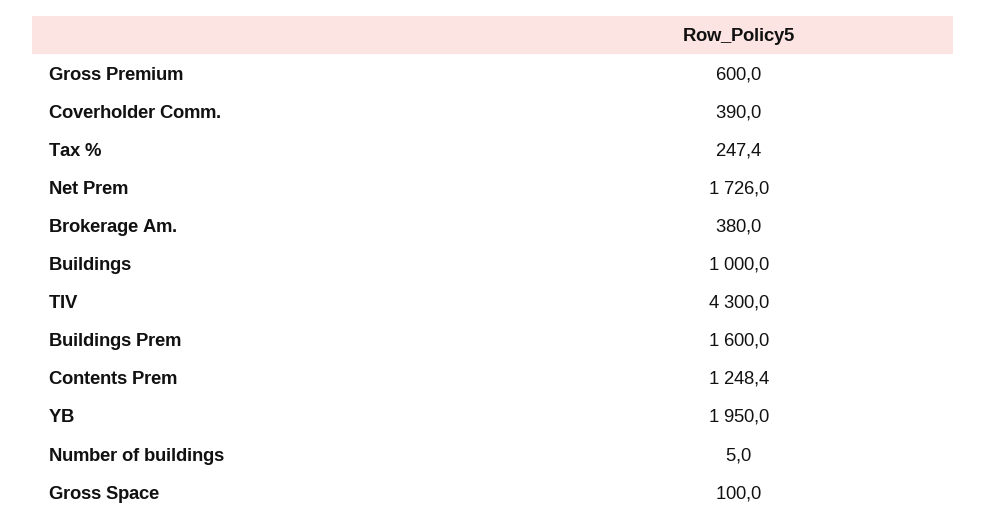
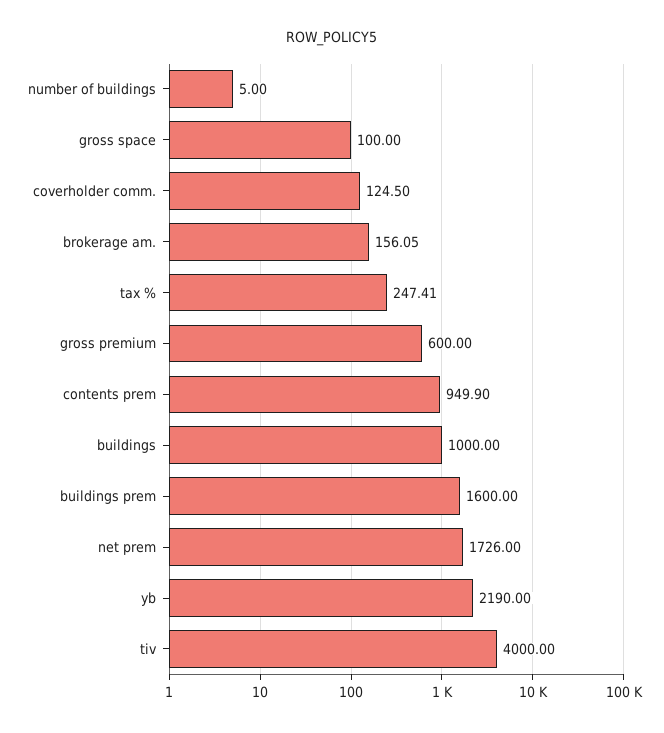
  {
    "Gross Premium": 600,
-   "Coverholder Comm.": 390,
+   "Coverholder Comm.": 124.5,
    "Tax %": 247.41,
    "Net Prem": 1726,
-   "Brokerage Am.": 380,
+   "Brokerage Am.": 156.05,
    "Buildings": 1000,
-   "TIV": 4300,
+   "TIV": 4000,
    "Buildings Prem": 1600,
-   "Contents Prem": 1248.4,
+   "Contents Prem": 949.9,
-   "YB": 1950,
+   "YB": 2190,
    "Number of buildings": 5,
    "Gross Space": 100
  }

